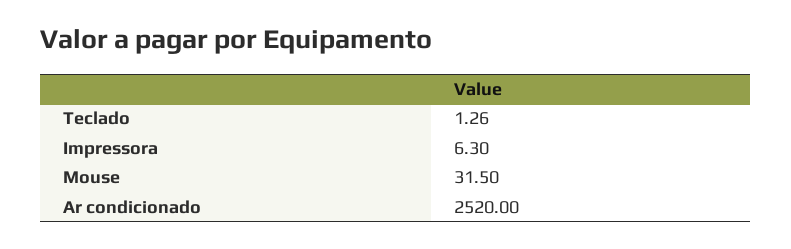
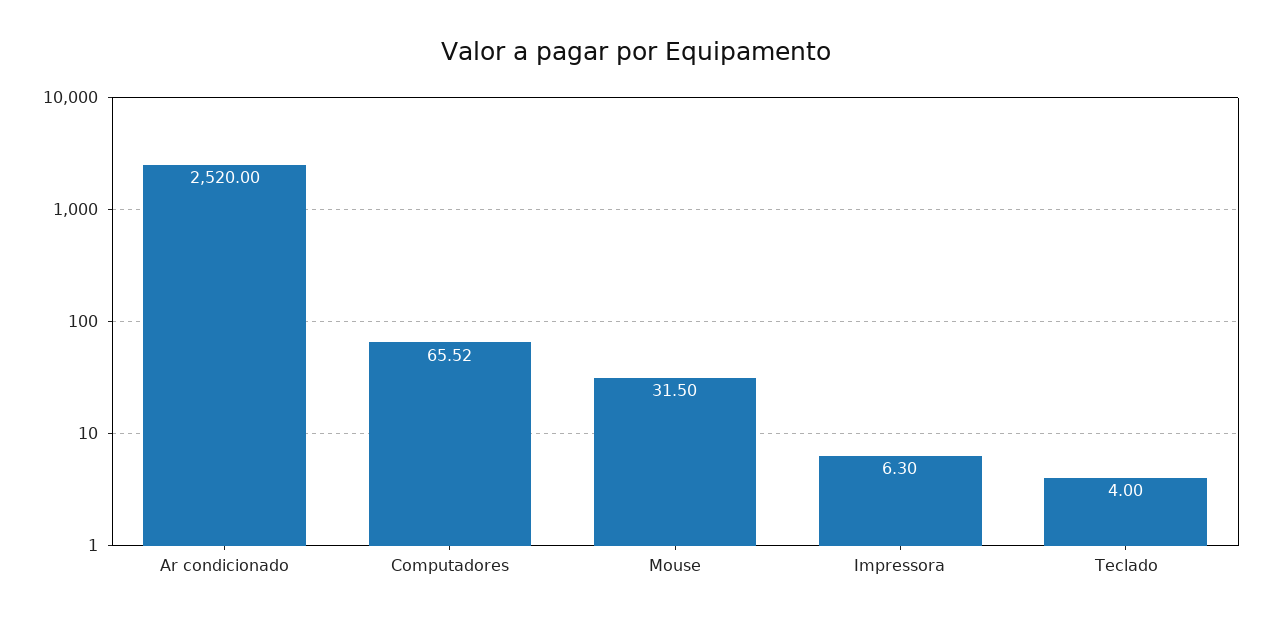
  {
-   "Teclado": 1.26,
+   "Teclado": 4,
    "Impressora": 6.3,
    "Mouse": 31.5,
-   "Ar condicionado": 2520
+   "Ar condicionado": 2520,
+   "Computadores": 65.52
  }

